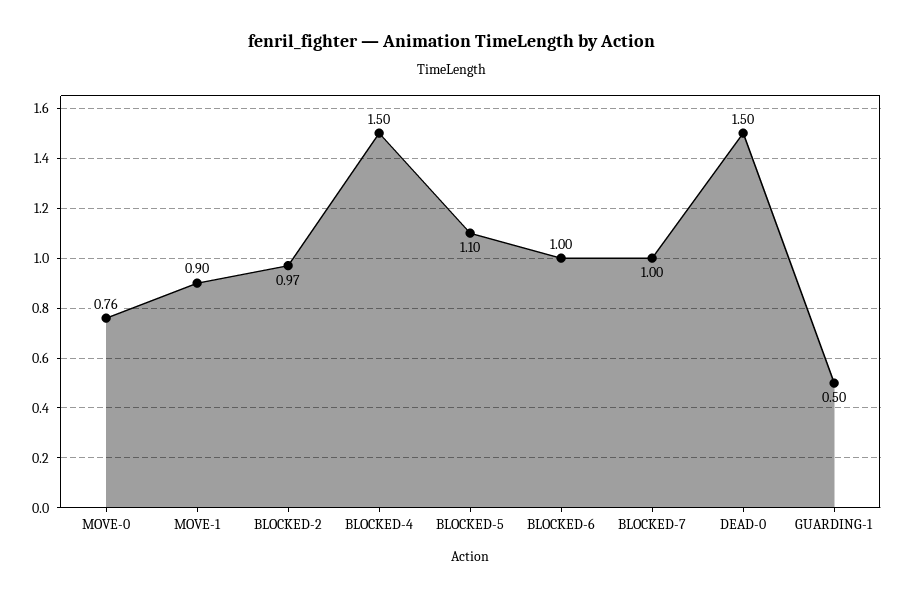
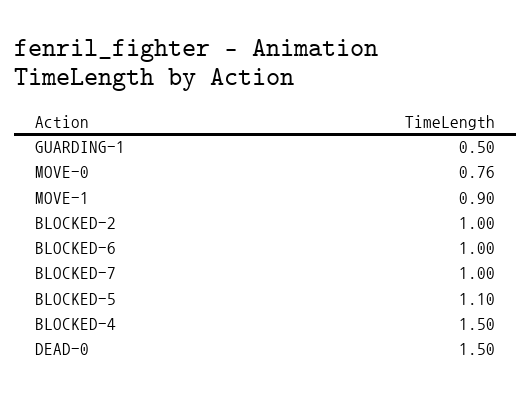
  {
    "MOVE-0": 0.76,
    "MOVE-1": 0.9,
-   "BLOCKED-2": 0.97,
+   "BLOCKED-2": 1,
    "BLOCKED-4": 1.5,
    "BLOCKED-5": 1.1,
    "BLOCKED-6": 1,
    "BLOCKED-7": 1,
    "DEAD-0": 1.5,
    "GUARDING-1": 0.5
  }

